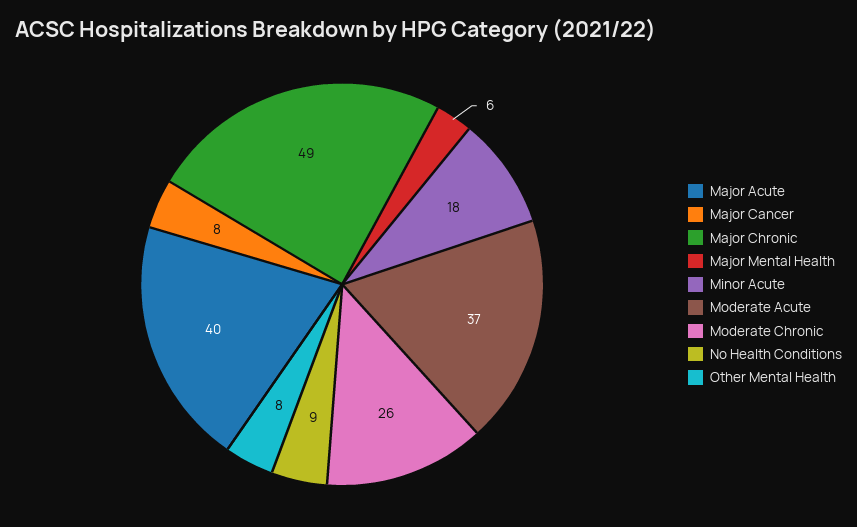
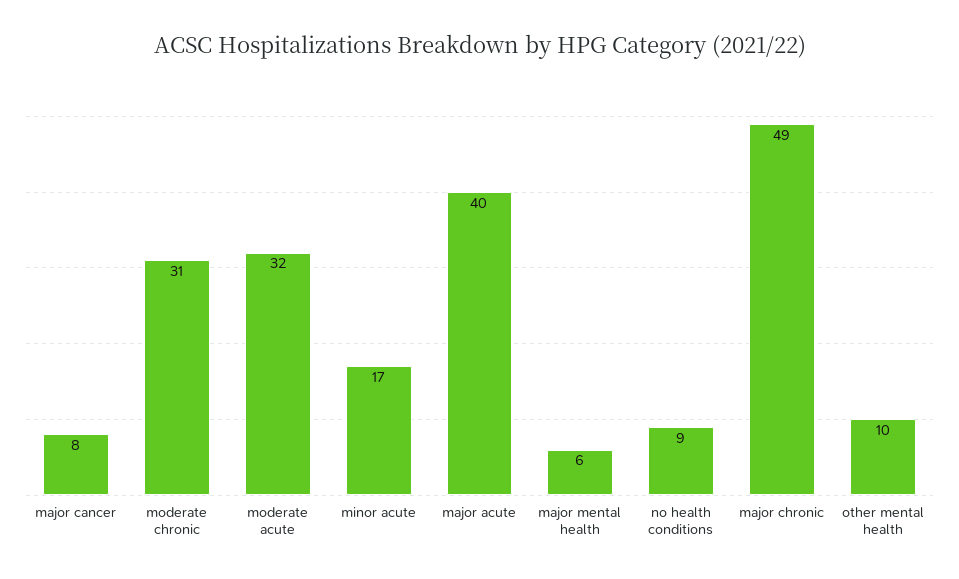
  {
    "Major Acute": 40,
    "Major Cancer": 8,
    "Major Chronic": 49,
    "Major Mental Health": 6,
-   "Minor Acute": 18,
+   "Minor Acute": 17,
-   "Moderate Acute": 37,
+   "Moderate Acute": 32,
-   "Moderate Chronic": 26,
+   "Moderate Chronic": 31,
    "No Health Conditions": 9,
-   "Other Mental Health": 8
+   "Other Mental Health": 10
  }

